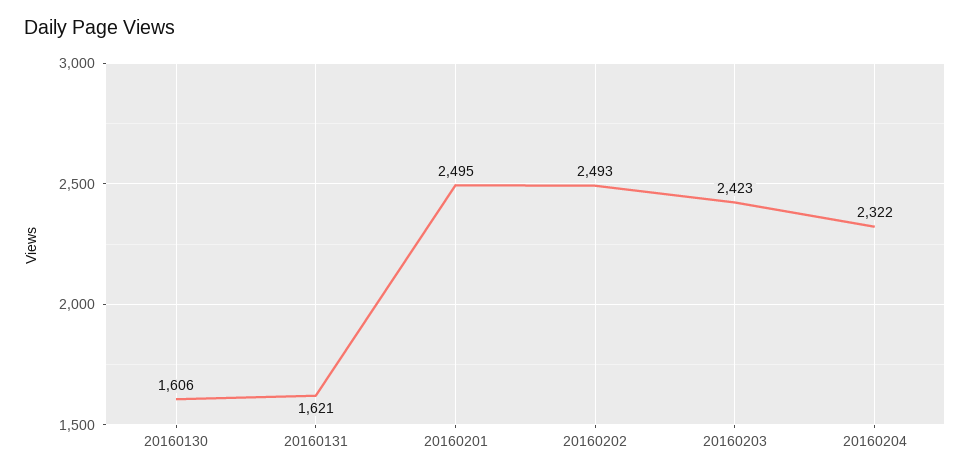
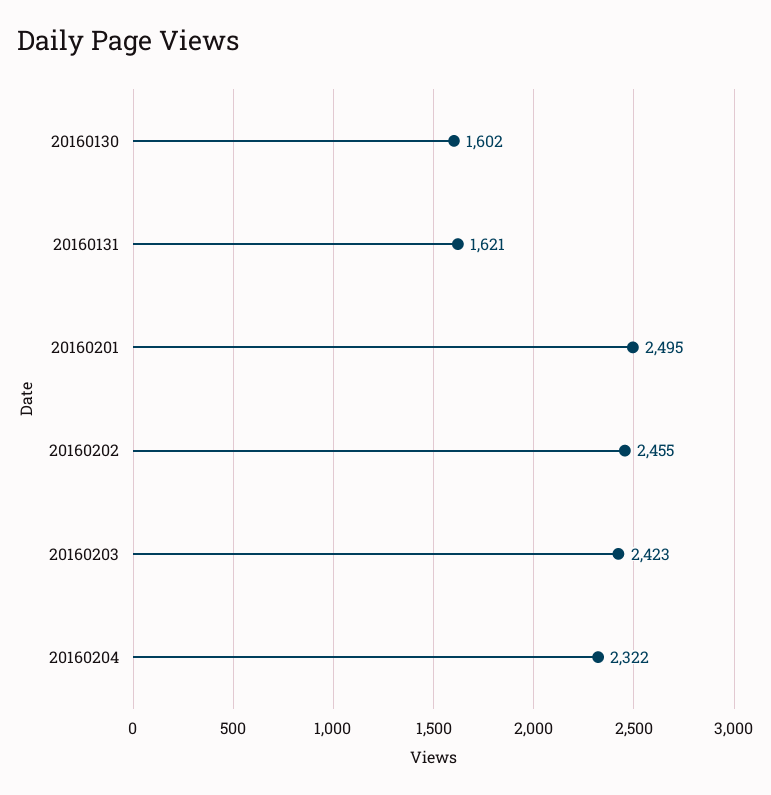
  {
-   "20160130": 1606,
+   "20160130": 1602,
    "20160131": 1621,
    "20160201": 2495,
-   "20160202": 2493,
+   "20160202": 2455,
    "20160203": 2423,
    "20160204": 2322
  }

